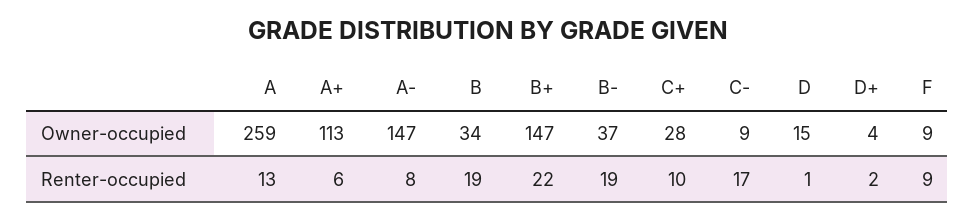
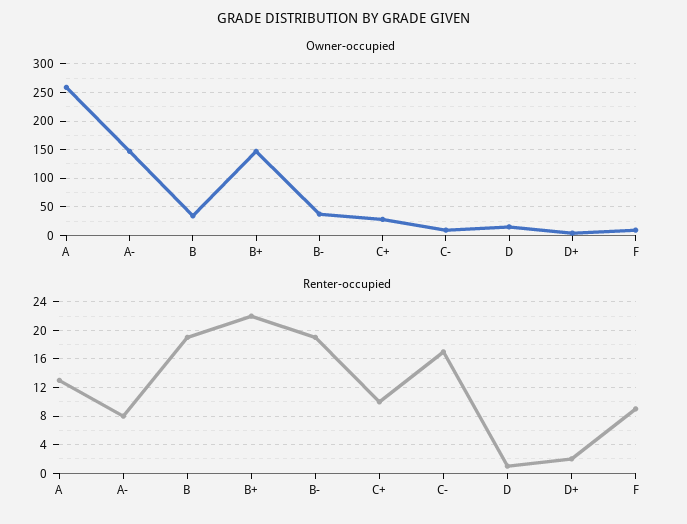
  {
    "Owner-occupied": {
      "A": 259,
-     "A+": 113,
      "A-": 147,
      "B": 34,
      "B+": 147,
      "B-": 37,
      "C+": 28,
      "C-": 9,
      "D": 15,
      "D+": 4,
      "F": 9
    },
    "Renter-occupied": {
      "A": 13,
-     "A+": 6,
      "A-": 8,
      "B": 19,
      "B+": 22,
      "B-": 19,
      "C+": 10,
      "C-": 17,
      "D": 1,
      "D+": 2,
      "F": 9
    }
  }

